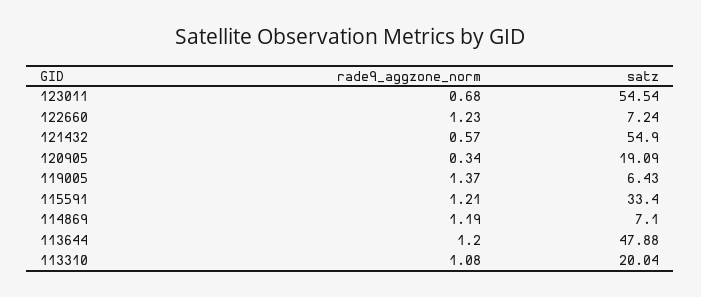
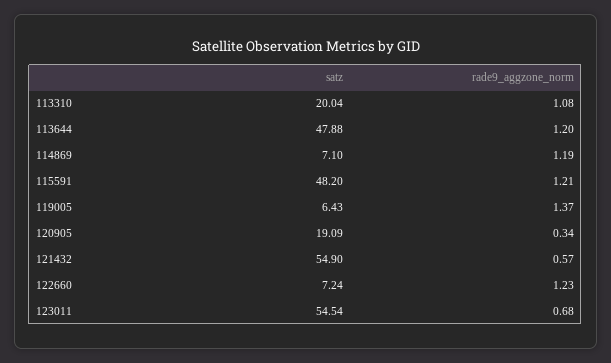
  {
    "rade9_aggzone_norm": {
      "123011": 0.68,
      "122660": 1.23,
      "121432": 0.57,
      "120905": 0.34,
      "119005": 1.37,
      "115591": 1.21,
      "114869": 1.19,
      "113644": 1.2,
      "113310": 1.08
    },
    "satz": {
      "123011": 54.54,
      "122660": 7.24,
      "121432": 54.9,
      "120905": 19.09,
      "119005": 6.43,
-     "115591": 33.4,
+     "115591": 48.2,
      "114869": 7.1,
      "113644": 47.88,
      "113310": 20.04
    }
  }

